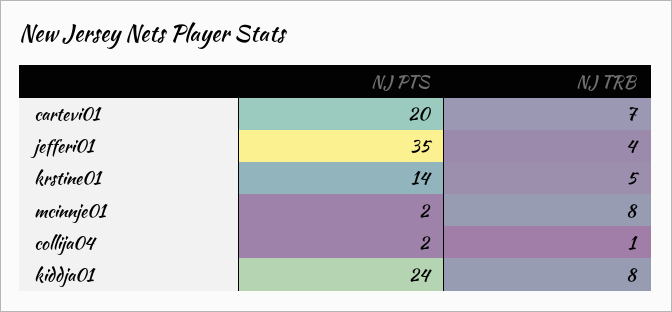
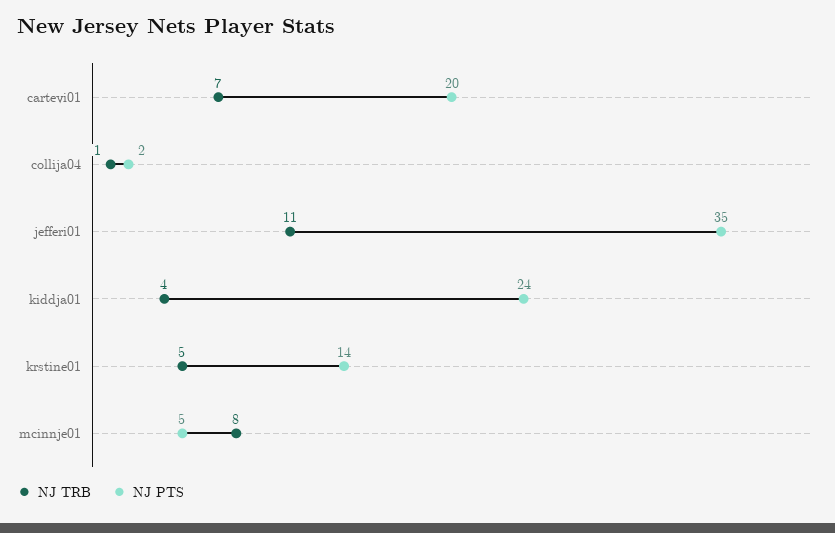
  {
    "NJ PTS": {
      "cartevi01": 20,
      "jefferi01": 35,
      "krstine01": 14,
-     "mcinnje01": 2,
+     "mcinnje01": 5,
      "collija04": 2,
      "kiddja01": 24
    },
    "NJ TRB": {
      "cartevi01": 7,
-     "jefferi01": 4,
+     "jefferi01": 11,
      "krstine01": 5,
      "mcinnje01": 8,
      "collija04": 1,
-     "kiddja01": 8
+     "kiddja01": 4
    }
  }

